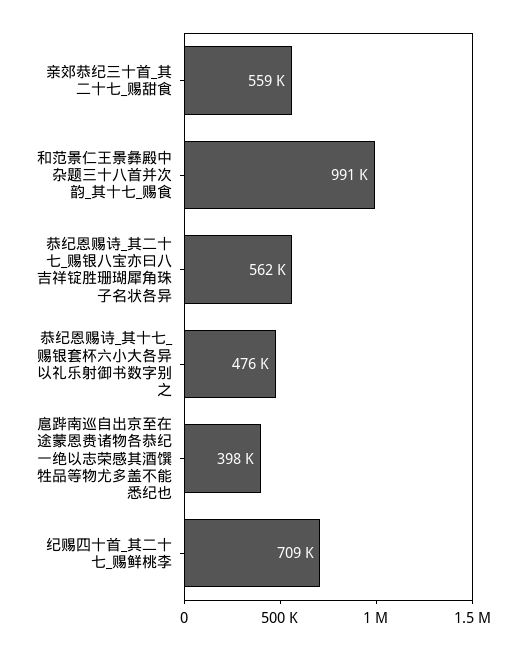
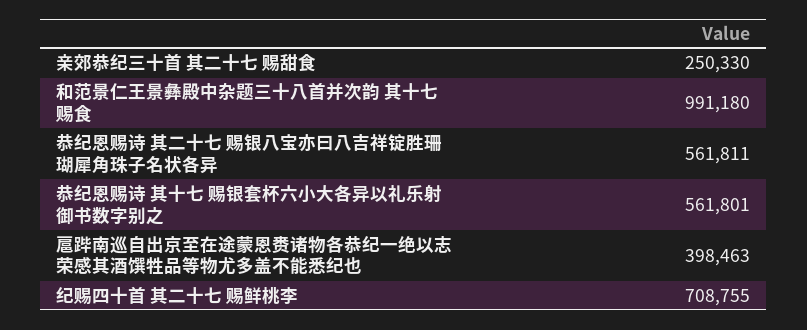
  {
-   "亲郊恭纪三十首_其二十七_赐甜食": 559000,
+   "亲郊恭纪三十首_其二十七_赐甜食": 250330,
    "和范景仁王景彝殿中杂题三十八首并次韵_其十七_赐食": 991180,
    "恭纪恩赐诗_其二十七_赐银八宝亦曰八吉祥锭胜珊瑚犀角珠子名状各异": 561811,
-   "恭纪恩赐诗_其十七_赐银套杯六小大各异以礼乐射御书数字别之": 476000,
+   "恭纪恩赐诗_其十七_赐银套杯六小大各异以礼乐射御书数字别之": 561801,
    "扈跸南巡自出京至在途蒙恩赉诸物各恭纪一绝以志荣感其酒馔牲品等物尤多盖不能悉纪也": 398463,
    "纪赐四十首_其二十七_赐鲜桃李": 708755
  }

